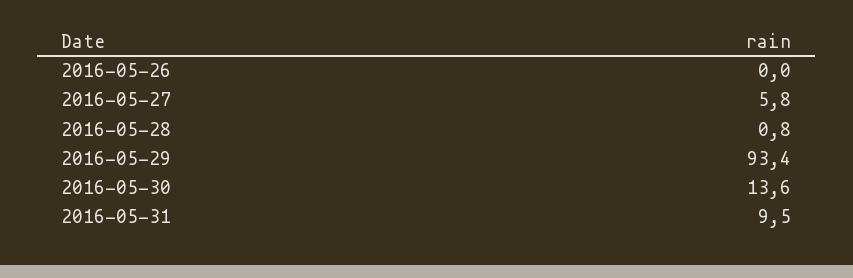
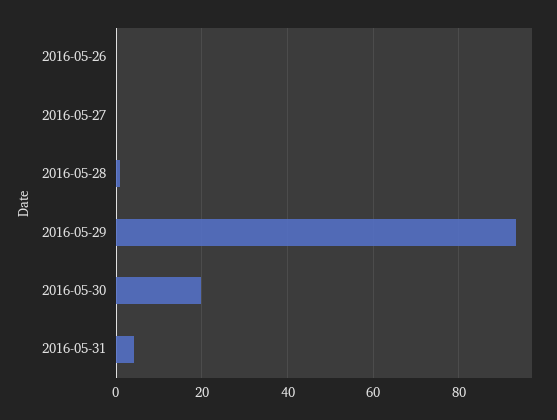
  {
    "2016-05-26": 0,
-   "2016-05-27": 5.8,
+   "2016-05-27": 0,
    "2016-05-28": 0.8,
    "2016-05-29": 93.4,
-   "2016-05-30": 13.6,
+   "2016-05-30": 20,
-   "2016-05-31": 9.5
+   "2016-05-31": 4
  }

